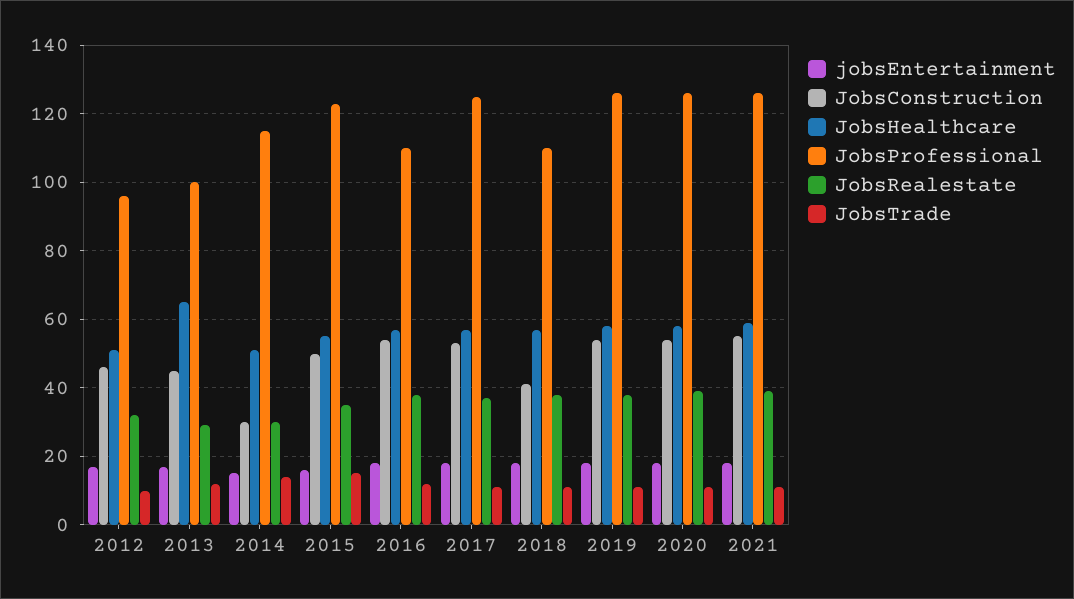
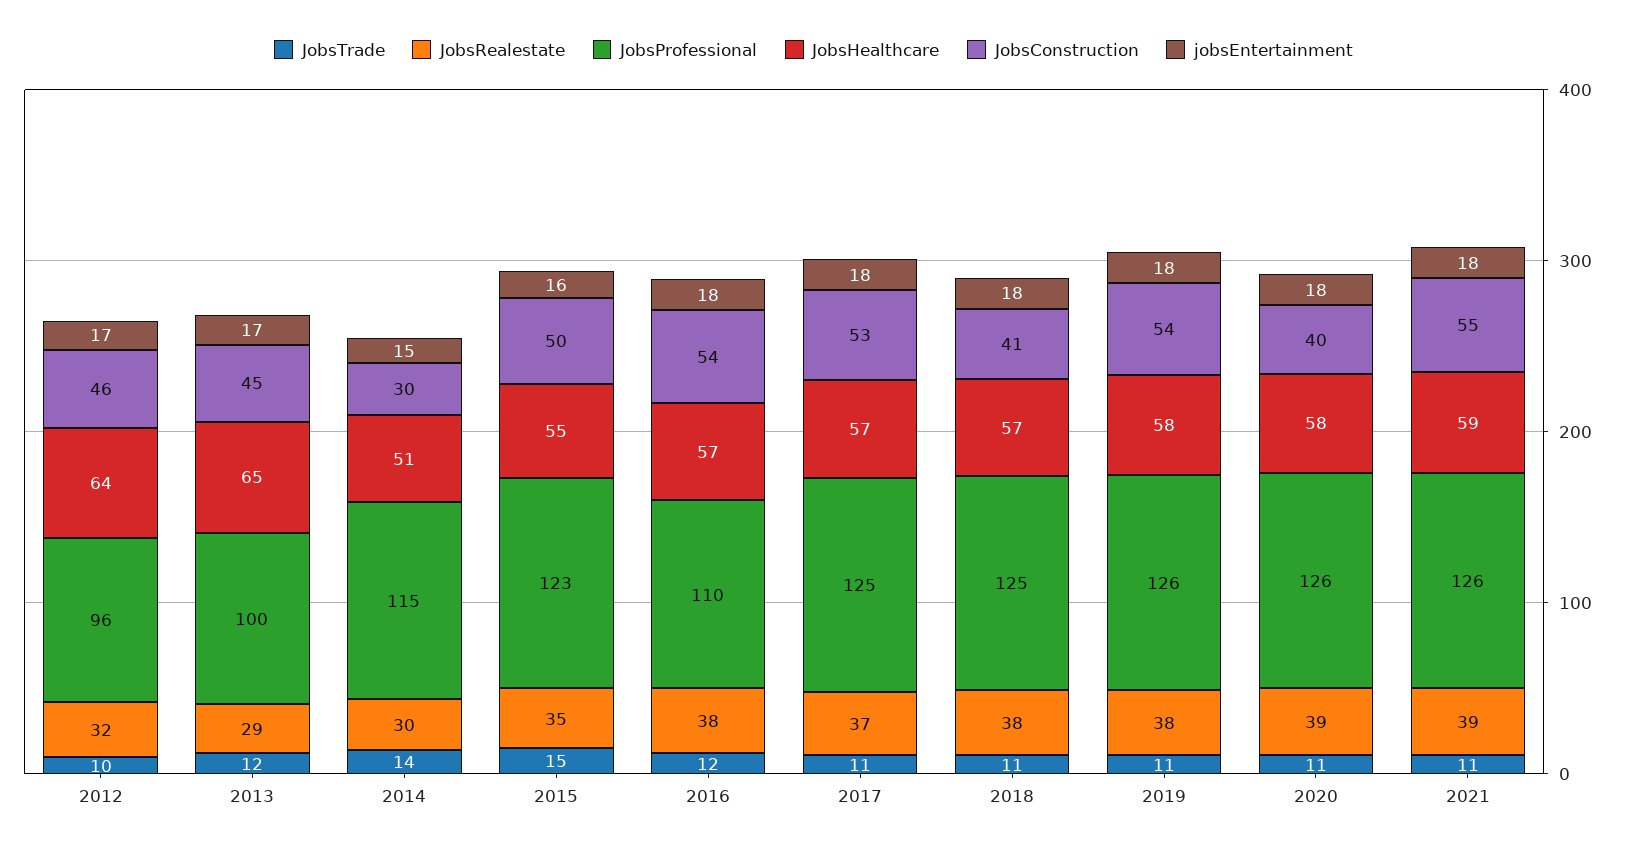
  {
    "jobsEntertainment": {
      "2012": 17,
      "2013": 17,
      "2014": 15,
      "2015": 16,
      "2016": 18,
      "2017": 18,
      "2018": 18,
      "2019": 18,
      "2020": 18,
      "2021": 18
    },
    "JobsConstruction": {
      "2012": 46,
      "2013": 45,
      "2014": 30,
      "2015": 50,
      "2016": 54,
      "2017": 53,
      "2018": 41,
      "2019": 54,
-     "2020": 55,
+     "2020": 40,
      "2021": 55
    },
    "JobsHealthcare": {
-     "2012": 50,
+     "2012": 64,
      "2013": 65,
      "2014": 51,
      "2015": 55,
      "2016": 57,
      "2017": 57,
      "2018": 57,
      "2019": 58,
      "2020": 58,
      "2021": 59
    },
    "JobsProfessional": {
      "2012": 96,
      "2013": 100,
      "2014": 115,
      "2015": 123,
      "2016": 110,
      "2017": 125,
-     "2018": 110,
+     "2018": 125,
      "2019": 126,
      "2020": 126,
      "2021": 126
    },
    "JobsRealestate": {
      "2012": 32,
      "2013": 29,
      "2014": 30,
      "2015": 35,
      "2016": 38,
      "2017": 37,
      "2018": 38,
      "2019": 38,
      "2020": 39,
      "2021": 39
    },
    "JobsTrade": {
      "2012": 10,
      "2013": 12,
      "2014": 14,
      "2015": 15,
      "2016": 12,
      "2017": 11,
      "2018": 11,
      "2019": 11,
      "2020": 11,
      "2021": 11
    }
  }

